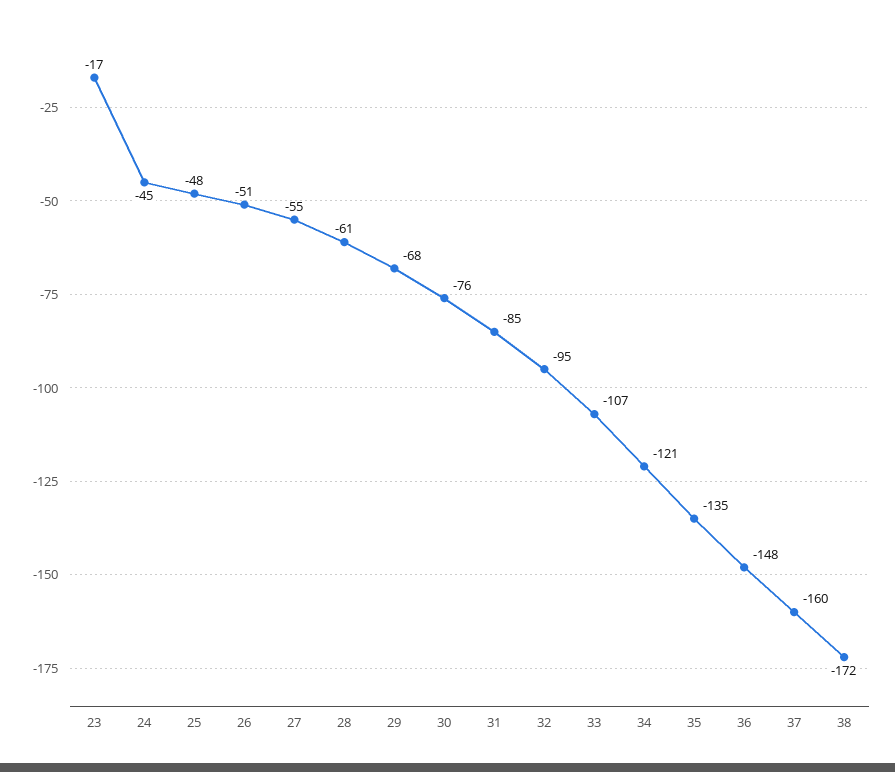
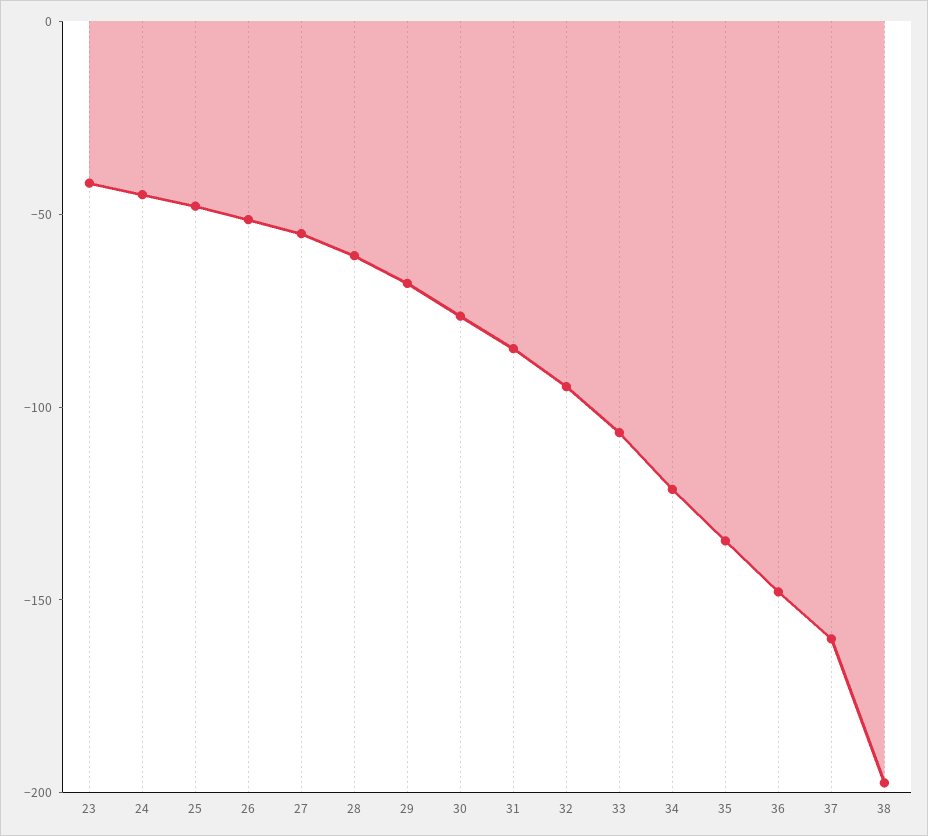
  {
-   "23": -17,
+   "23": -40,
    "24": -45,
    "25": -48,
    "26": -51,
    "27": -55,
    "28": -61,
    "29": -68,
    "30": -76,
    "31": -85,
    "32": -95,
    "33": -107,
    "34": -121,
    "35": -135,
    "36": -148,
    "37": -160,
-   "38": -172
+   "38": -200
  }

